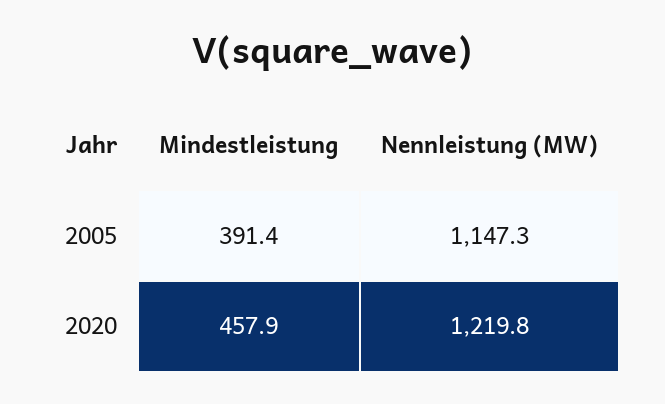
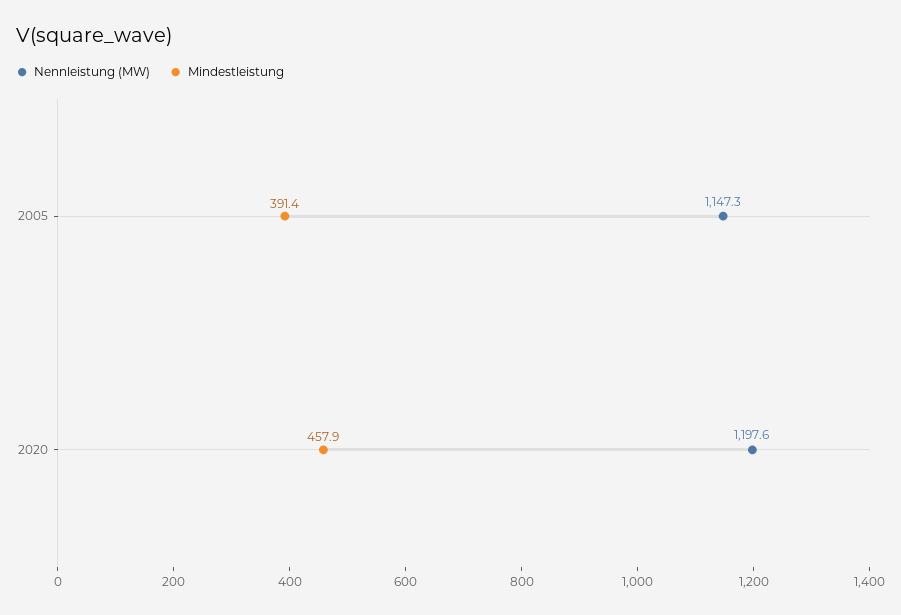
  {
    "Mindestleistung": {
      "2005": 391.4,
      "2020": 457.9
    },
    "Nennleistung (MW)": {
      "2005": 1147.3,
-     "2020": 1219.8
+     "2020": 1197.6
    }
  }

